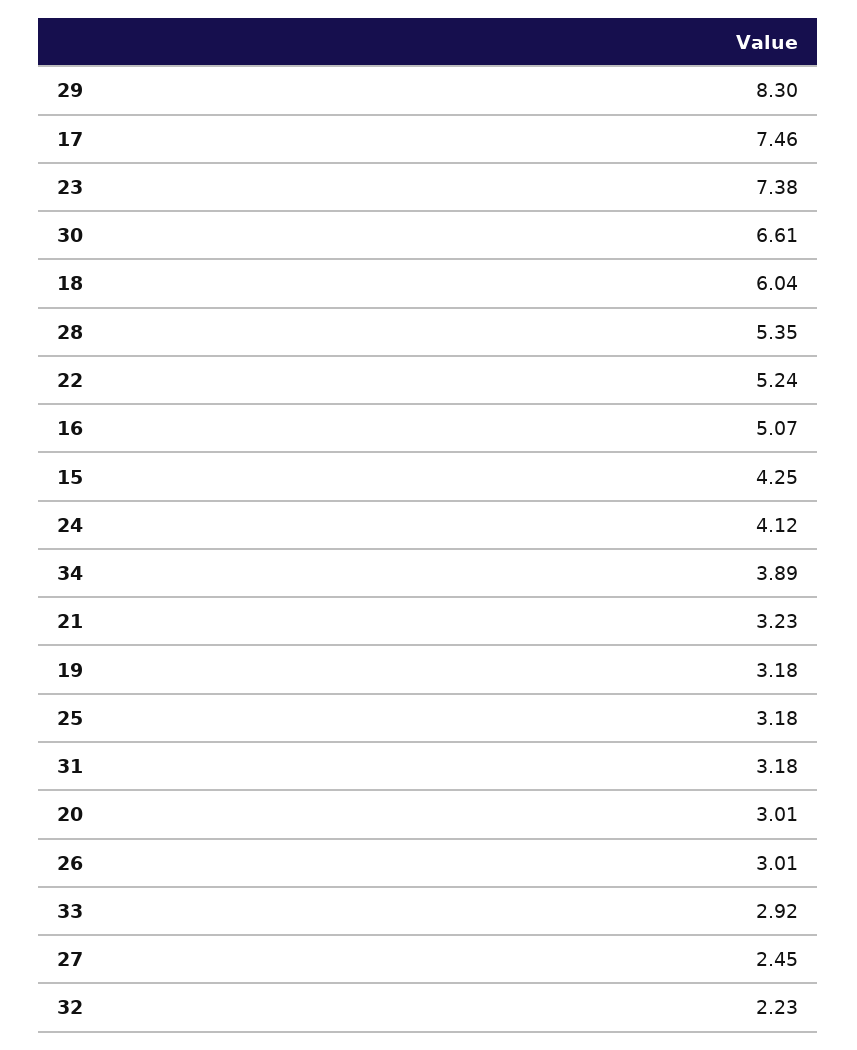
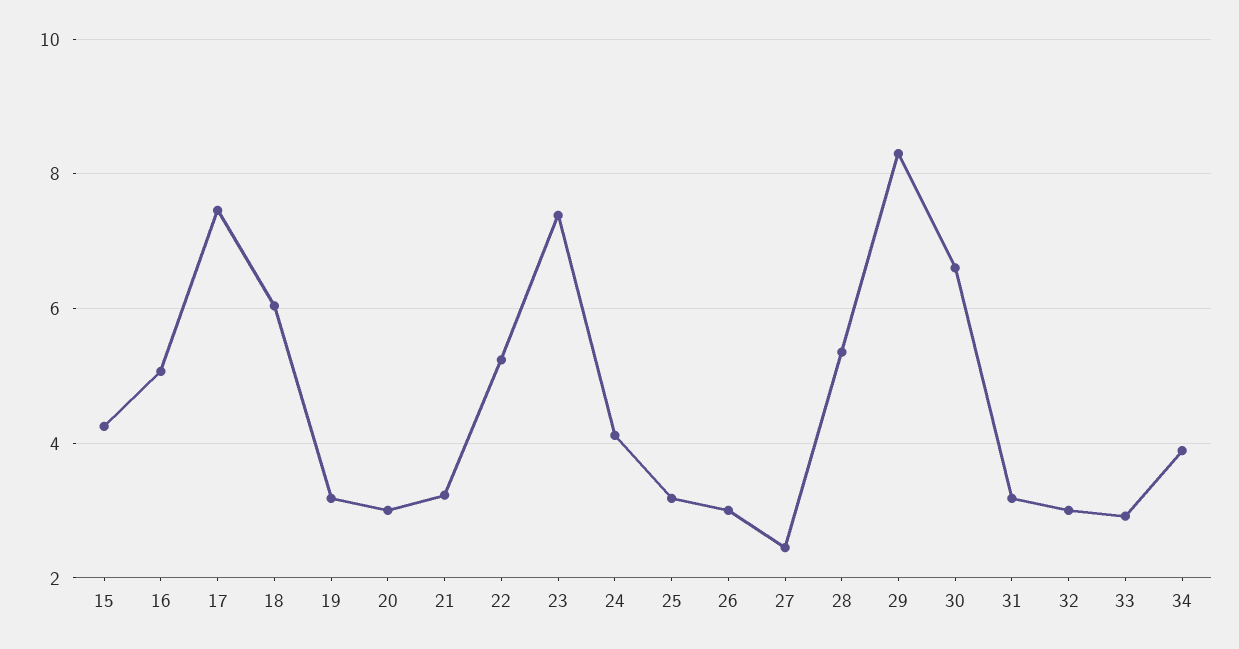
  {
    "29": 8.3,
    "17": 7.46,
    "23": 7.38,
    "30": 6.61,
    "18": 6.04,
    "28": 5.35,
    "22": 5.24,
    "16": 5.07,
    "15": 4.25,
    "24": 4.12,
    "34": 3.89,
    "21": 3.23,
    "19": 3.18,
    "25": 3.18,
    "31": 3.18,
    "20": 3.01,
    "26": 3.01,
    "33": 2.92,
    "27": 2.45,
-   "32": 2.23
+   "32": 3
  }

